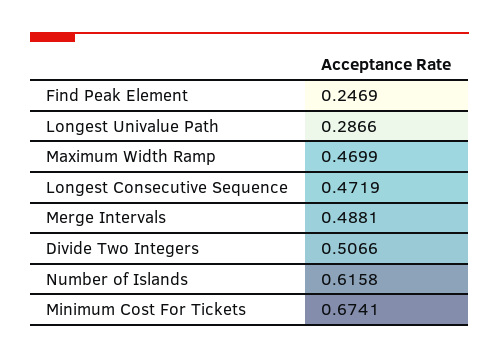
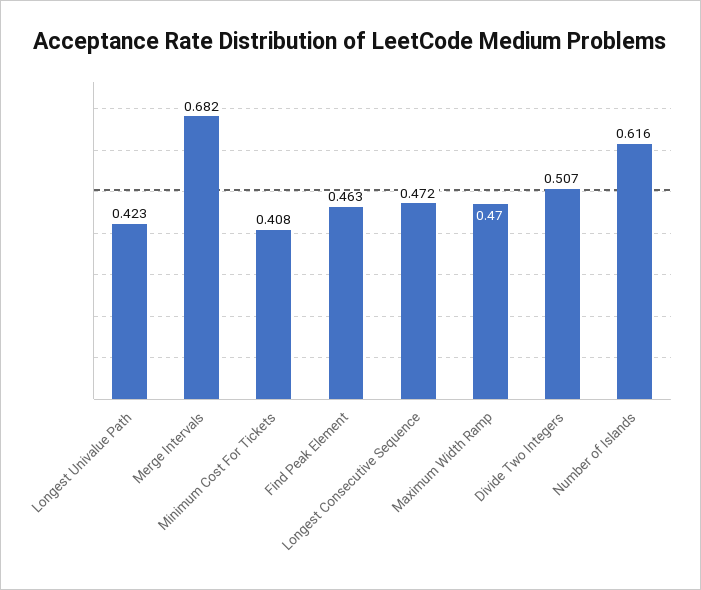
  {
-   "Find Peak Element": 0.2469,
+   "Find Peak Element": 0.463,
-   "Longest Univalue Path": 0.2866,
+   "Longest Univalue Path": 0.423,
    "Maximum Width Ramp": 0.4699,
    "Longest Consecutive Sequence": 0.4719,
-   "Merge Intervals": 0.4881,
+   "Merge Intervals": 0.682,
    "Divide Two Integers": 0.5066,
    "Number of Islands": 0.6158,
-   "Minimum Cost For Tickets": 0.6741
+   "Minimum Cost For Tickets": 0.408
  }

